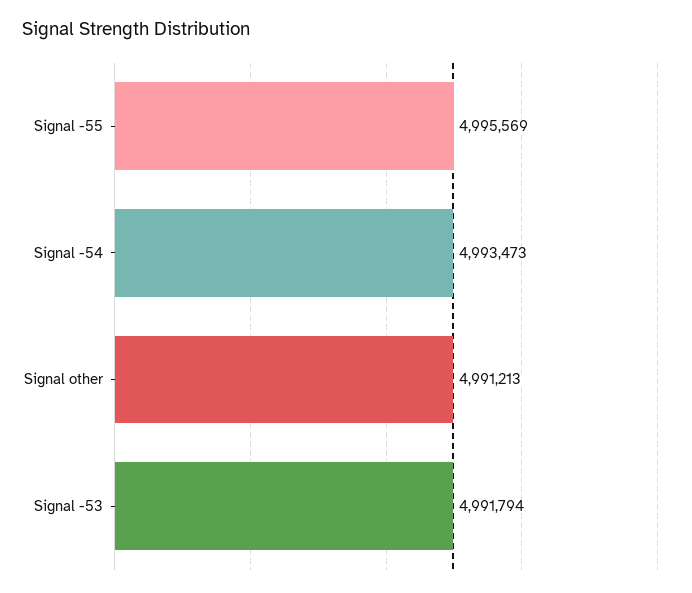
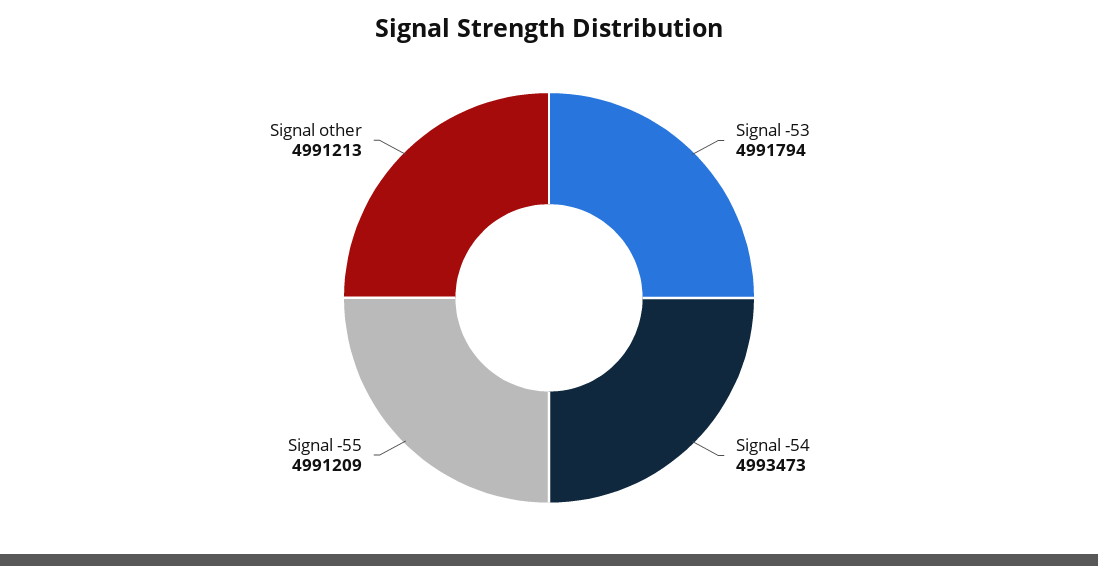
  {
-   "Signal -55": 4995569,
+   "Signal -55": 4991209,
    "Signal -54": 4993473,
    "Signal other": 4991213,
    "Signal -53": 4991794
  }

